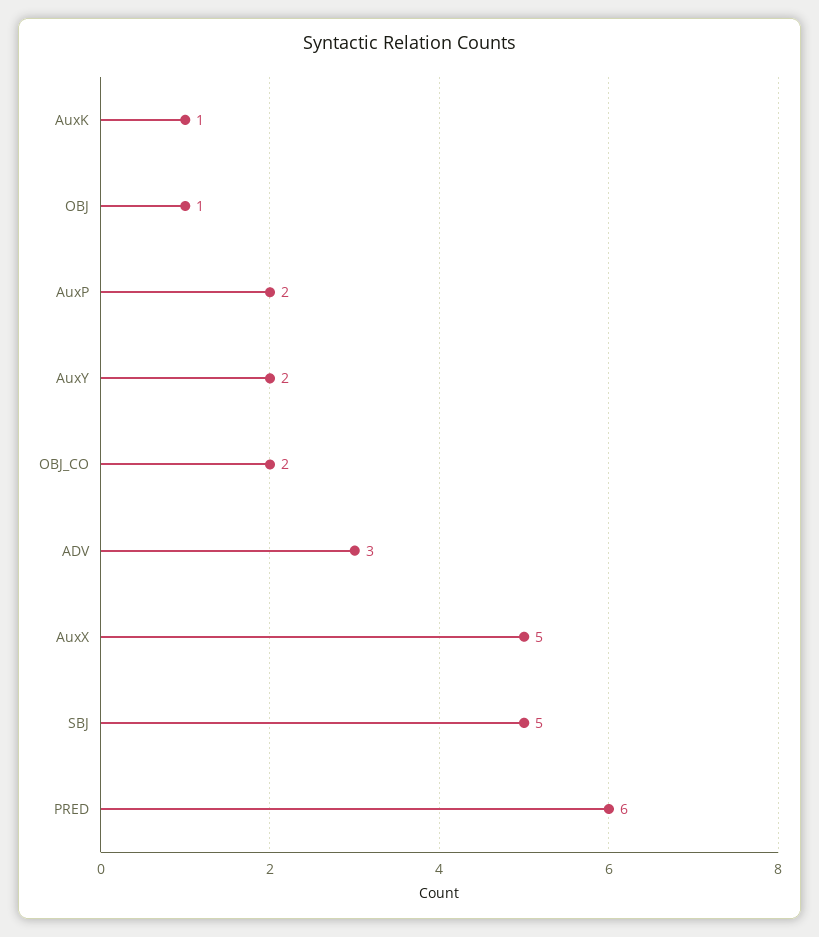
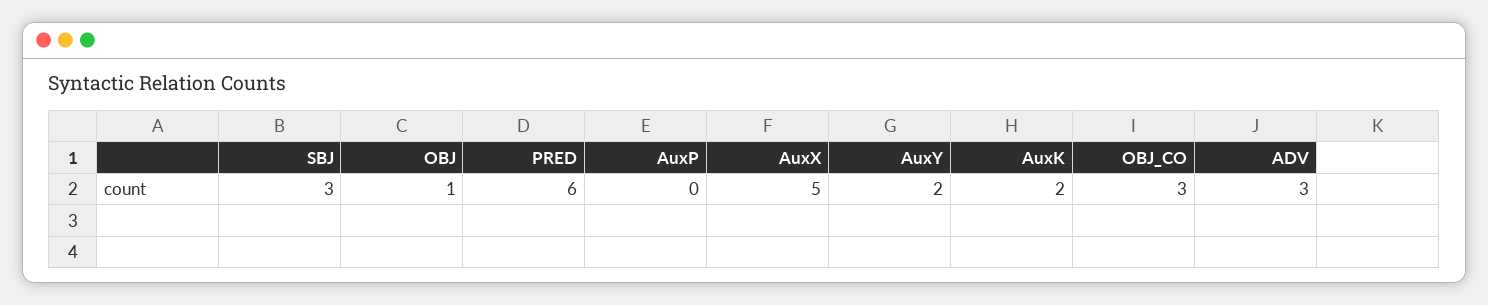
  {
-   "AuxK": 1,
+   "AuxK": 2,
    "OBJ": 1,
-   "AuxP": 2,
+   "AuxP": 0,
    "AuxY": 2,
-   "OBJ_CO": 2,
+   "OBJ_CO": 3,
    "ADV": 3,
    "AuxX": 5,
-   "SBJ": 5,
+   "SBJ": 3,
    "PRED": 6
  }

